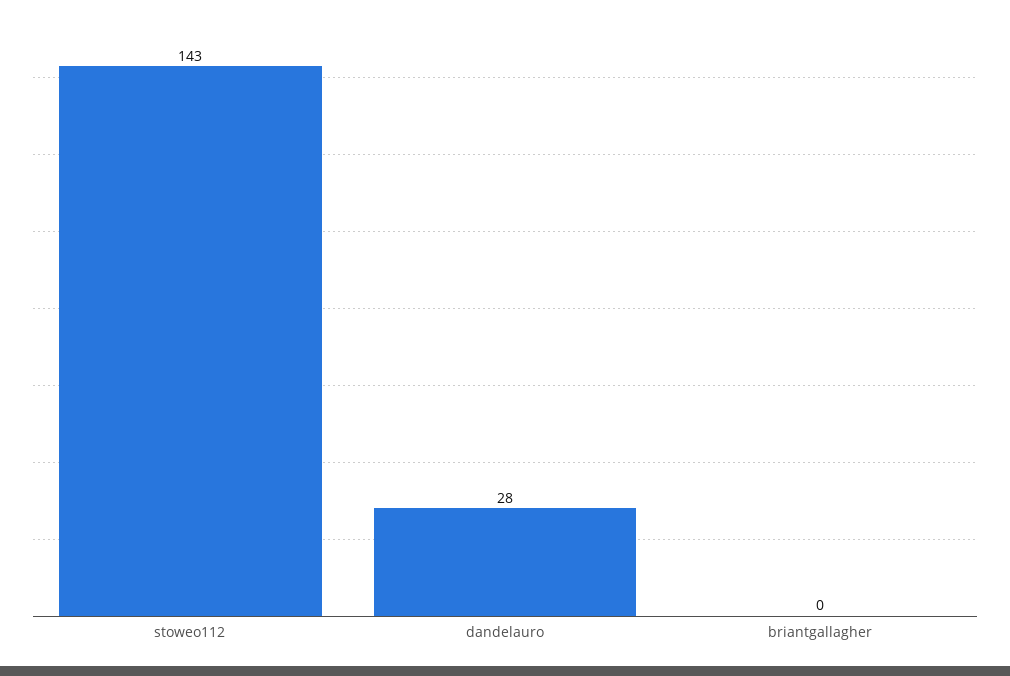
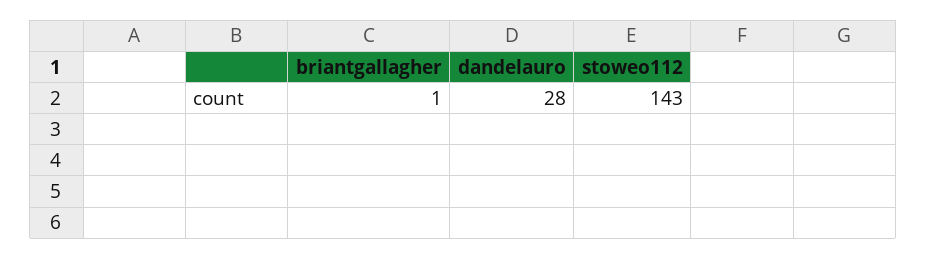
  {
    "stoweo112": 143,
    "dandelauro": 28,
-   "briantgallagher": 0
+   "briantgallagher": 1
  }

